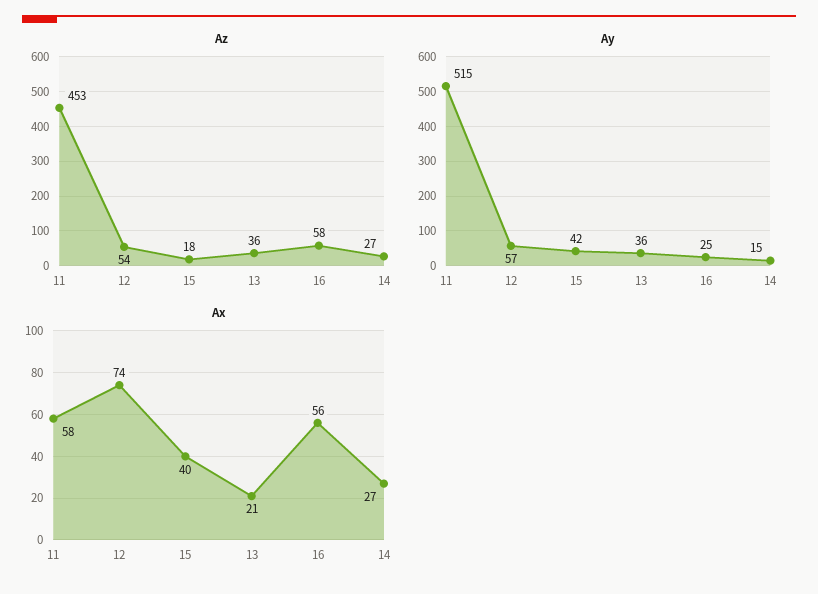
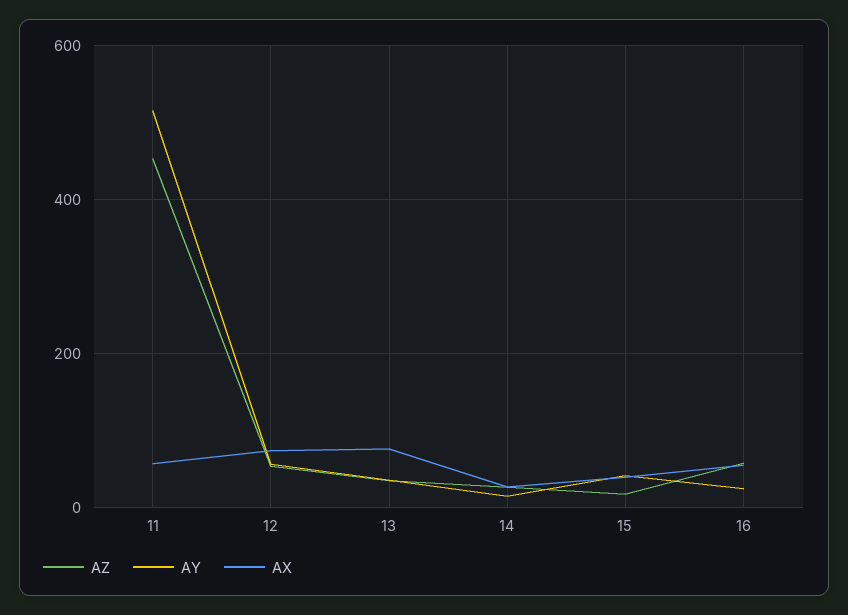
  {
    "Az": {
      "11": 453,
      "12": 54,
      "15": 18,
      "13": 36,
      "16": 58,
      "14": 27
    },
    "Ay": {
      "11": 515,
      "12": 57,
      "15": 42,
      "13": 36,
      "16": 25,
      "14": 15
    },
    "Ax": {
      "11": 58,
      "12": 74,
      "15": 40,
-     "13": 21,
+     "13": 80,
      "16": 56,
      "14": 27
    }
  }

